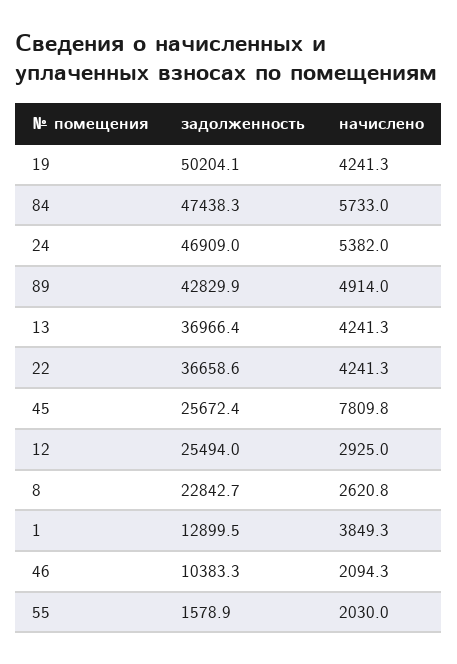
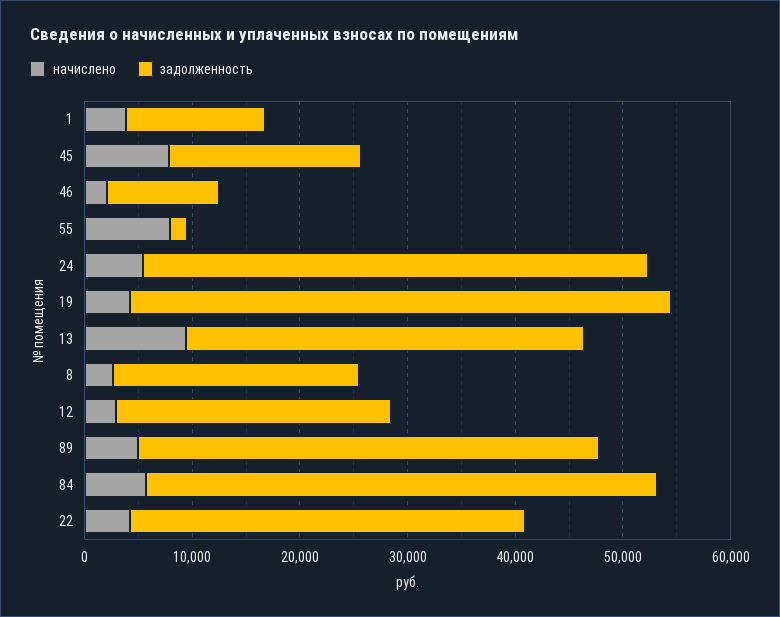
  {
    "задолженность": {
      "19": 50204.1,
      "84": 47438.3,
      "24": 46909,
      "89": 42829.9,
      "13": 36966.4,
      "22": 36658.6,
-     "45": 25672.4,
+     "45": 18000,
      "12": 25494,
      "8": 22842.7,
      "1": 12899.5,
      "46": 10383.3,
      "55": 1578.9
    },
    "начислено": {
      "19": 4241.3,
      "84": 5733,
      "24": 5382,
      "89": 4914,
-     "13": 4241.3,
+     "13": 10000,
      "22": 4241.3,
      "45": 7809.8,
      "12": 2925,
      "8": 2620.8,
      "1": 3849.3,
      "46": 2094.3,
-     "55": 2030
+     "55": 8000
    }
  }

